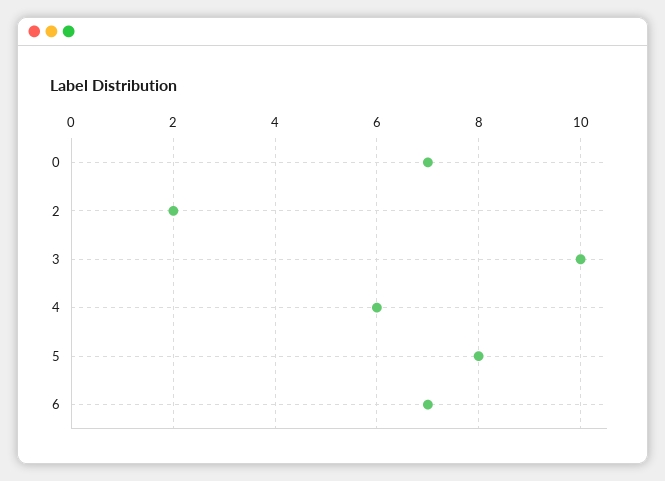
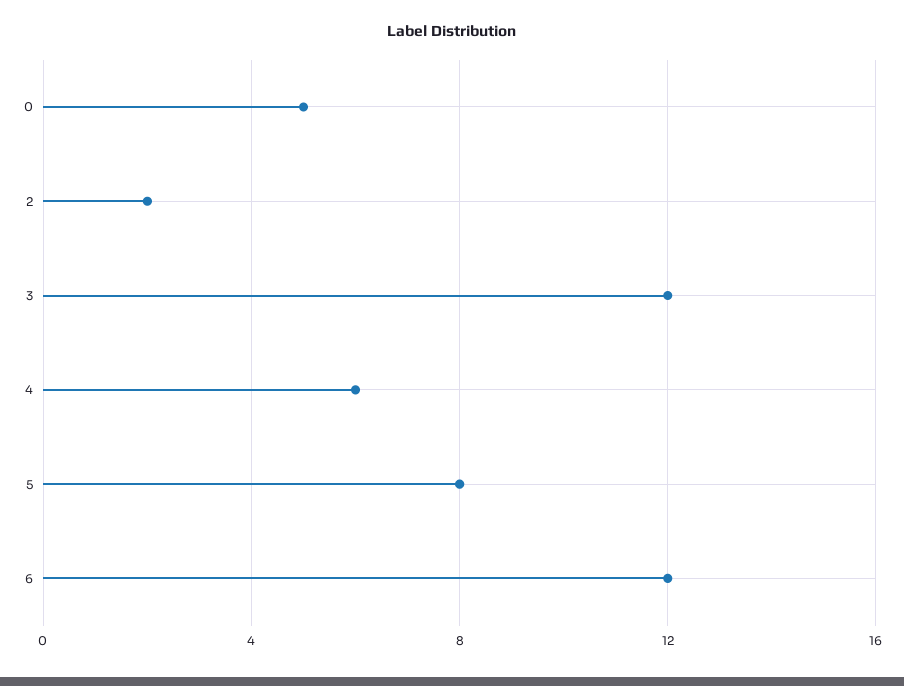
  {
-   "0": 7,
+   "0": 5,
    "2": 2,
-   "3": 10,
+   "3": 12,
    "4": 6,
    "5": 8,
-   "6": 7
+   "6": 12
  }

